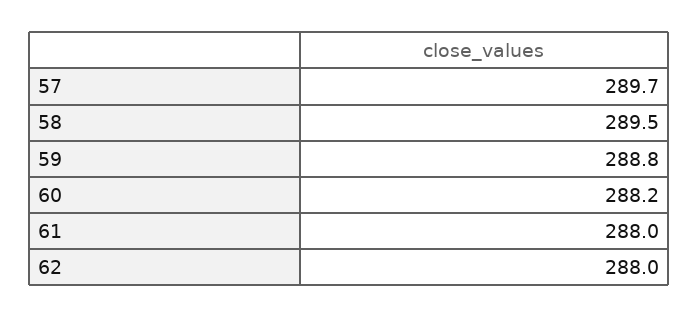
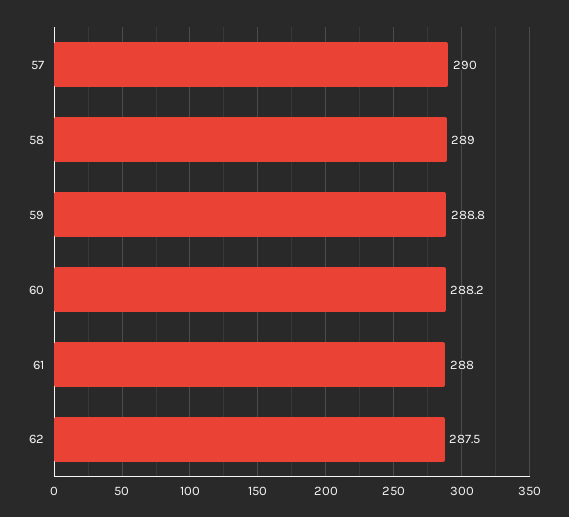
  {
-   "57": 289.7,
+   "57": 290,
-   "58": 289.5,
+   "58": 289,
    "59": 288.8,
    "60": 288.2,
    "61": 288,
-   "62": 288
+   "62": 287.5
  }

